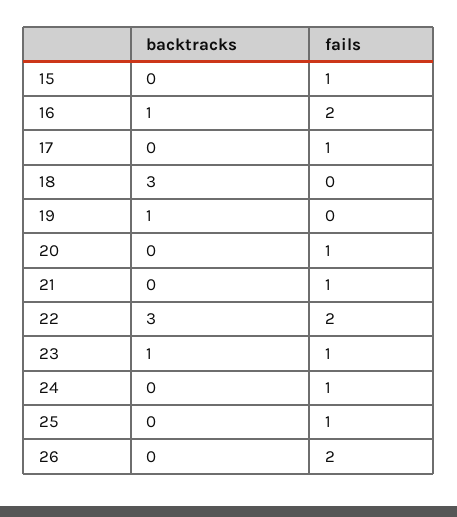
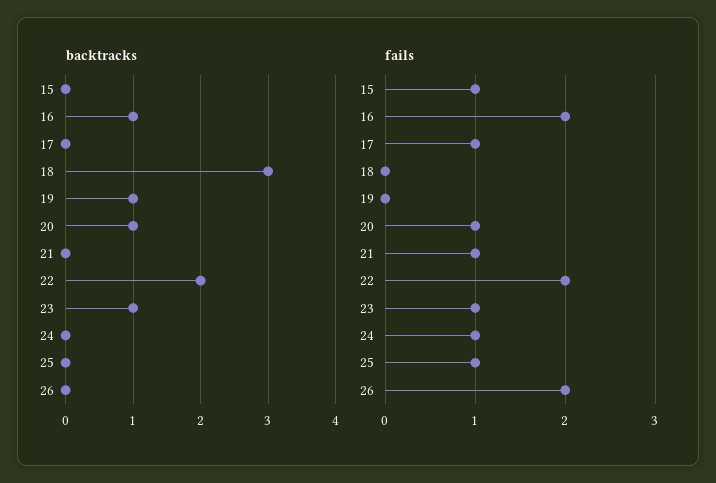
  {
    "backtracks": {
      "15": 0,
      "16": 1,
      "17": 0,
      "18": 3,
      "19": 1,
-     "20": 0,
+     "20": 1,
      "21": 0,
-     "22": 3,
+     "22": 2,
      "23": 1,
      "24": 0,
      "25": 0,
      "26": 0
    },
    "fails": {
      "15": 1,
      "16": 2,
      "17": 1,
      "18": 0,
      "19": 0,
      "20": 1,
      "21": 1,
      "22": 2,
      "23": 1,
      "24": 1,
      "25": 1,
      "26": 2
    }
  }

